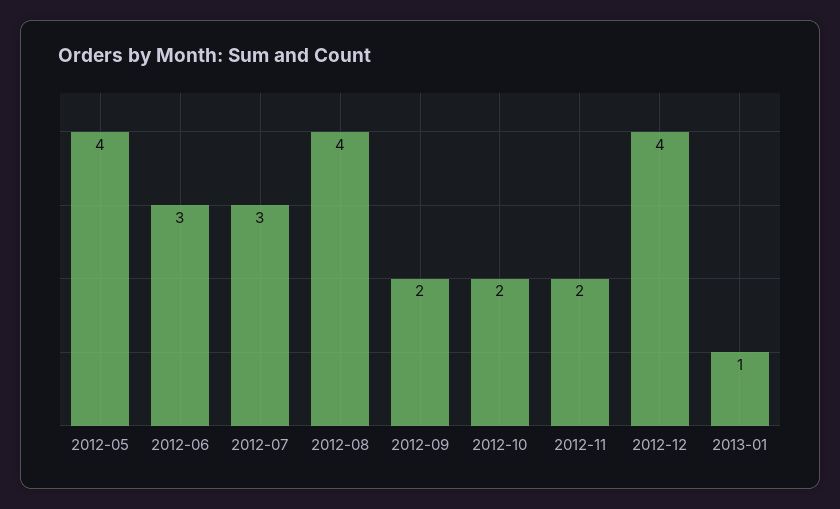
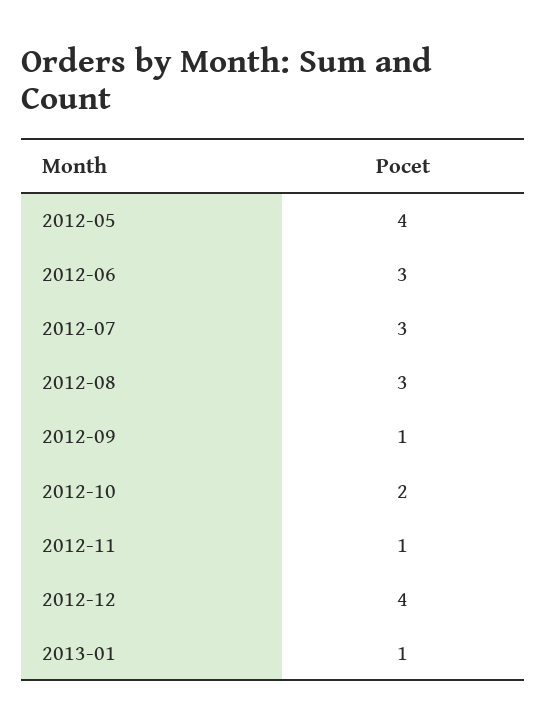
  {
    "2012-05": 4,
    "2012-06": 3,
    "2012-07": 3,
-   "2012-08": 4,
+   "2012-08": 3,
-   "2012-09": 2,
+   "2012-09": 1,
    "2012-10": 2,
-   "2012-11": 2,
+   "2012-11": 1,
    "2012-12": 4,
    "2013-01": 1
  }

